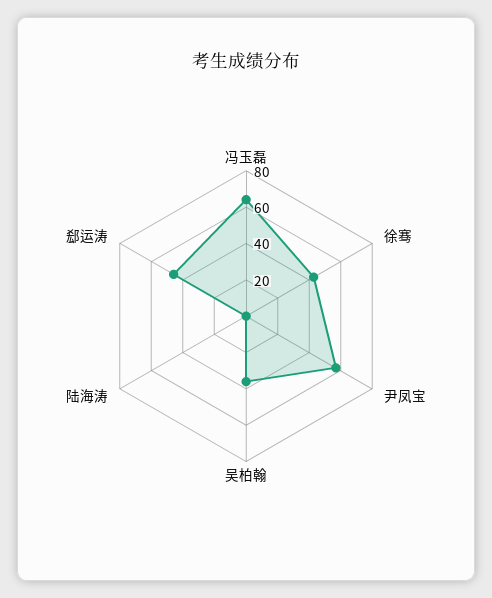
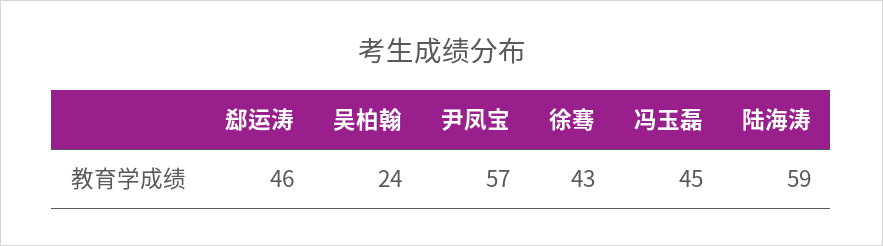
  {
-   "冯玉磊": 65,
+   "冯玉磊": 45,
    "徐骞": 43,
    "尹凤宝": 57,
-   "吴柏翰": 35,
+   "吴柏翰": 24,
-   "陆海涛": 0,
+   "陆海涛": 59,
    "郄运涛": 46
  }

